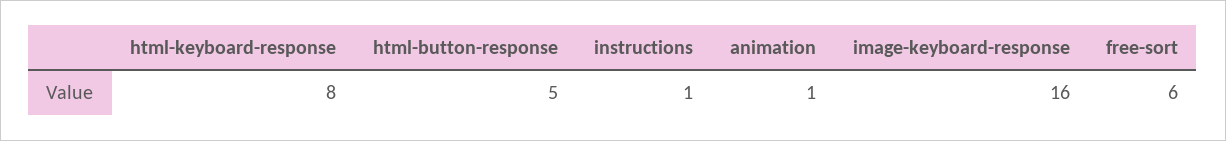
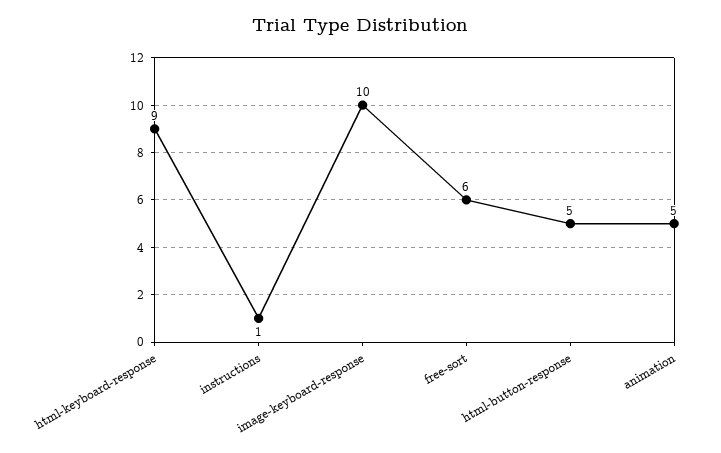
  {
-   "html-keyboard-response": 8,
+   "html-keyboard-response": 9,
    "html-button-response": 5,
    "instructions": 1,
-   "animation": 1,
+   "animation": 5,
-   "image-keyboard-response": 16,
+   "image-keyboard-response": 10,
    "free-sort": 6
  }

